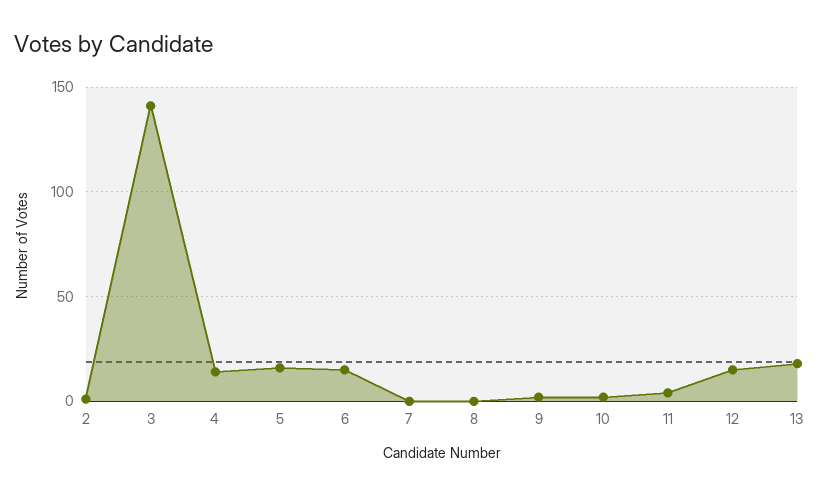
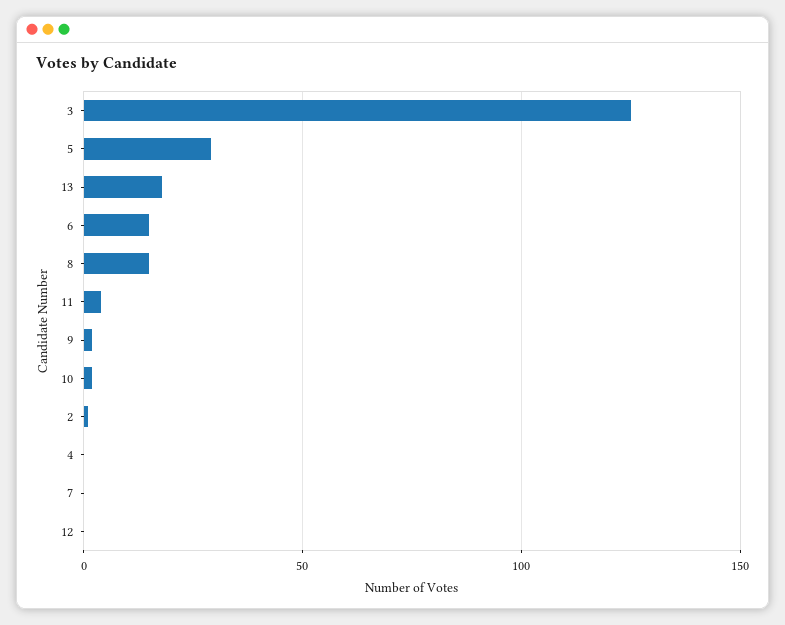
  {
    "2": 0,
-   "3": 140,
+   "3": 125,
-   "4": 15,
+   "4": 0,
-   "5": 15,
+   "5": 30,
    "6": 15,
    "7": 0,
-   "8": 0,
+   "8": 15,
    "9": 0,
    "10": 0,
    "11": 5,
-   "12": 15,
+   "12": 0,
    "13": 20
  }

